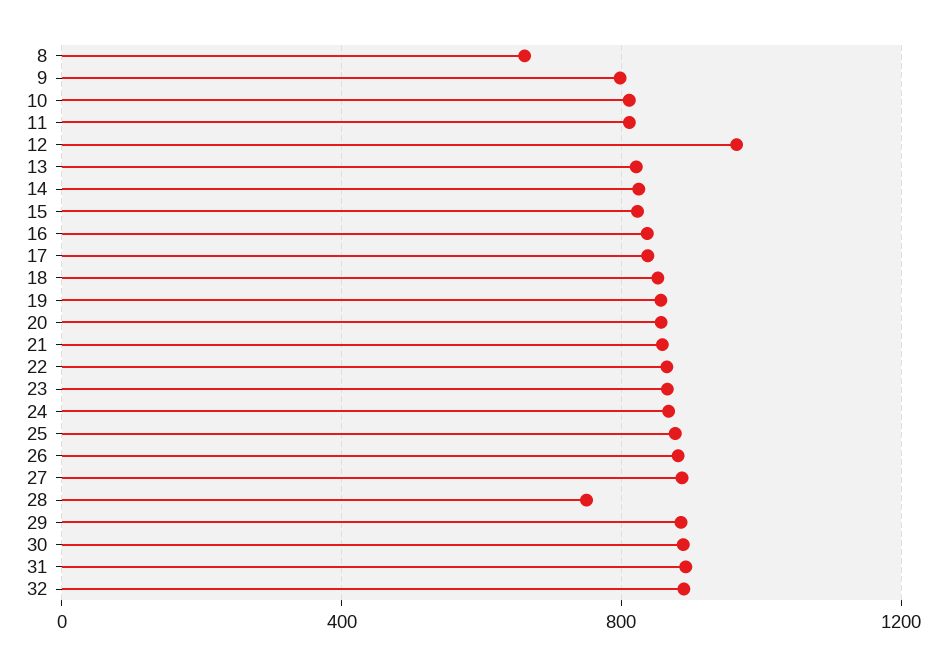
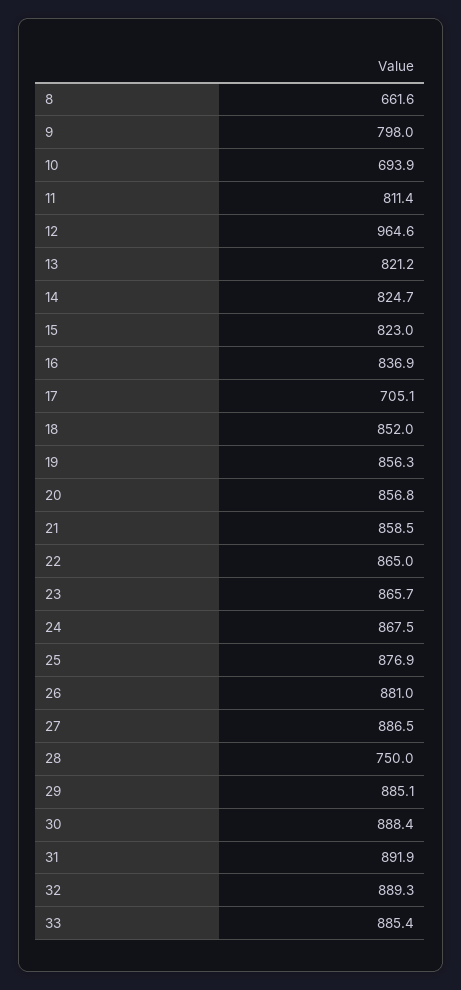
  {
    "8": 661.6,
    "9": 798,
-   "10": 800,
+   "10": 693.9,
    "11": 811.4,
    "12": 964.6,
    "13": 821.2,
    "14": 824.7,
    "15": 823,
    "16": 836.9,
-   "17": 850,
+   "17": 705.1,
    "18": 852,
    "19": 856.3,
    "20": 856.8,
    "21": 858.5,
    "22": 865,
    "23": 865.7,
    "24": 867.5,
    "25": 876.9,
    "26": 881,
    "27": 886.5,
    "28": 750,
    "29": 885.1,
    "30": 888.4,
    "31": 891.9,
-   "32": 889.3
+   "32": 889.3,
+   "33": 885.4
  }

